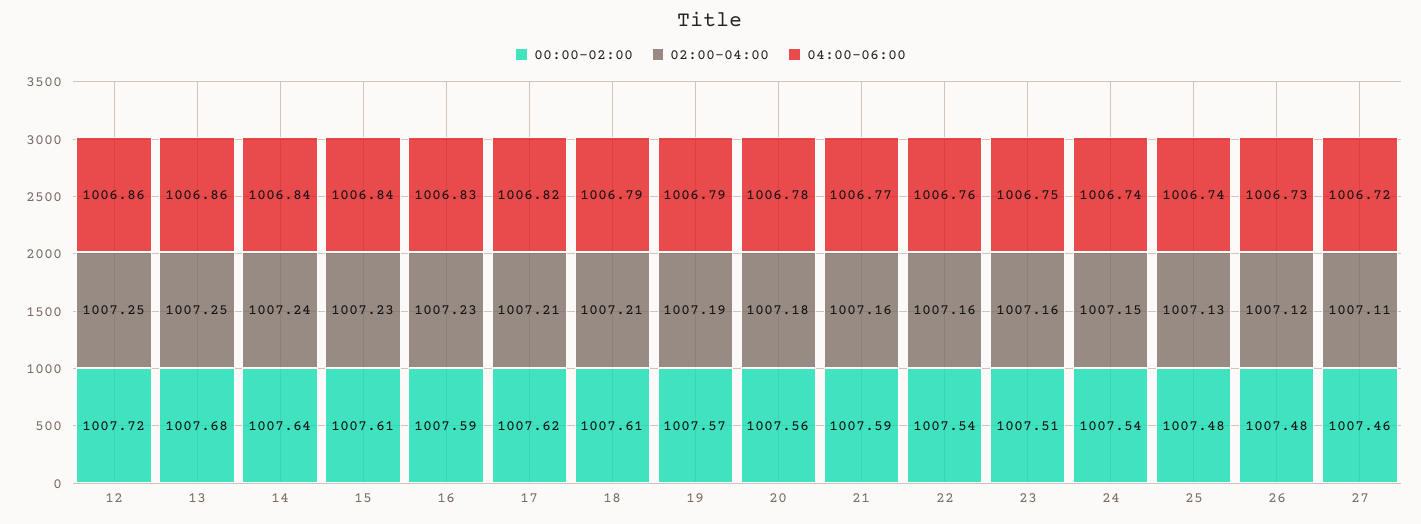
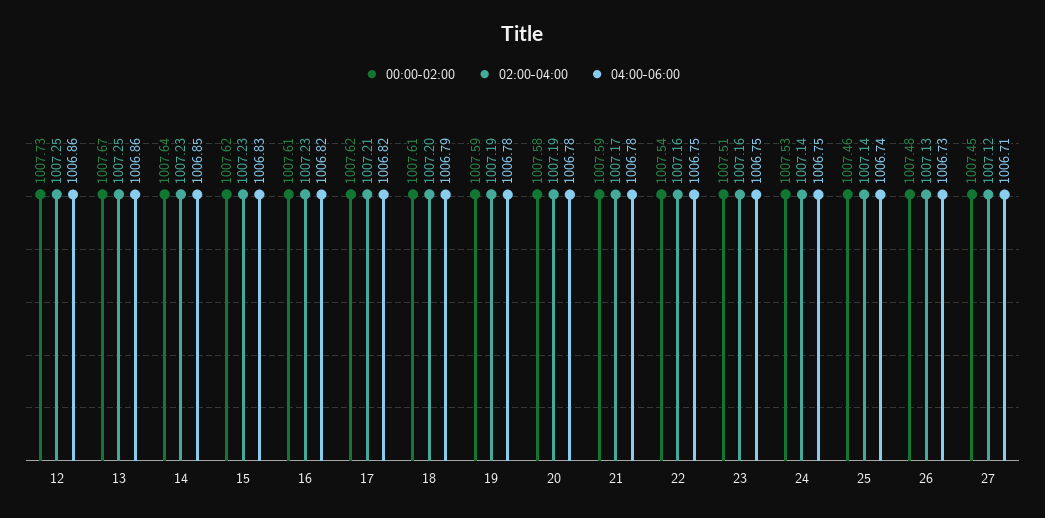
  {
    "00:00-02:00": {
-     "12": 1007.72,
+     "12": 1007.73,
-     "13": 1007.68,
+     "13": 1007.67,
      "14": 1007.64,
-     "15": 1007.61,
+     "15": 1007.62,
-     "16": 1007.59,
+     "16": 1007.61,
      "17": 1007.62,
      "18": 1007.61,
-     "19": 1007.57,
+     "19": 1007.59,
-     "20": 1007.56,
+     "20": 1007.58,
      "21": 1007.59,
      "22": 1007.54,
      "23": 1007.51,
-     "24": 1007.54,
+     "24": 1007.53,
-     "25": 1007.48,
+     "25": 1007.46,
      "26": 1007.48,
-     "27": 1007.46
+     "27": 1007.45
    },
    "02:00-04:00": {
      "12": 1007.25,
      "13": 1007.25,
-     "14": 1007.24,
+     "14": 1007.23,
      "15": 1007.23,
      "16": 1007.23,
      "17": 1007.21,
-     "18": 1007.21,
+     "18": 1007.2,
      "19": 1007.19,
-     "20": 1007.18,
+     "20": 1007.19,
-     "21": 1007.16,
+     "21": 1007.17,
      "22": 1007.16,
      "23": 1007.16,
-     "24": 1007.15,
+     "24": 1007.14,
-     "25": 1007.13,
+     "25": 1007.14,
-     "26": 1007.12,
+     "26": 1007.13,
-     "27": 1007.11
+     "27": 1007.12
    },
    "04:00-06:00": {
      "12": 1006.86,
      "13": 1006.86,
-     "14": 1006.84,
+     "14": 1006.85,
-     "15": 1006.84,
+     "15": 1006.83,
-     "16": 1006.83,
+     "16": 1006.82,
      "17": 1006.82,
      "18": 1006.79,
-     "19": 1006.79,
+     "19": 1006.78,
      "20": 1006.78,
-     "21": 1006.77,
+     "21": 1006.78,
-     "22": 1006.76,
+     "22": 1006.75,
      "23": 1006.75,
-     "24": 1006.74,
+     "24": 1006.75,
      "25": 1006.74,
      "26": 1006.73,
-     "27": 1006.72
+     "27": 1006.71
    }
  }

